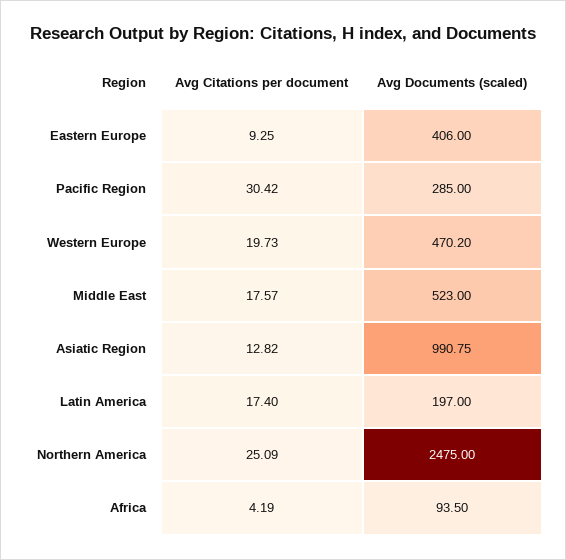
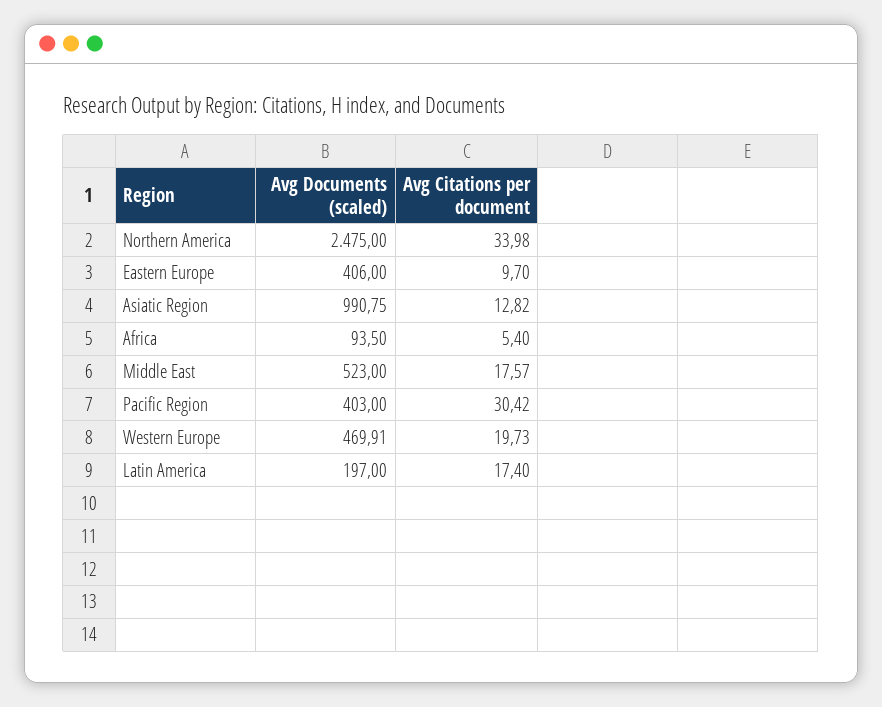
  {
    "Avg Citations per document": {
-     "Eastern Europe": 9.25,
+     "Eastern Europe": 9.7,
      "Pacific Region": 30.42,
      "Western Europe": 19.73,
      "Middle East": 17.57,
      "Asiatic Region": 12.82,
      "Latin America": 17.4,
-     "Northern America": 25.09,
+     "Northern America": 33.98,
-     "Africa": 4.19
+     "Africa": 5.4
    },
    "Avg Documents (scaled)": {
      "Eastern Europe": 406,
-     "Pacific Region": 285,
+     "Pacific Region": 403,
-     "Western Europe": 470.2,
+     "Western Europe": 469.91,
      "Middle East": 523,
      "Asiatic Region": 990.75,
      "Latin America": 197,
      "Northern America": 2475,
      "Africa": 93.5
    }
  }

